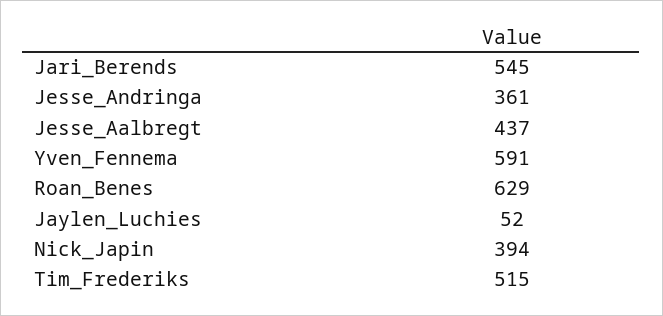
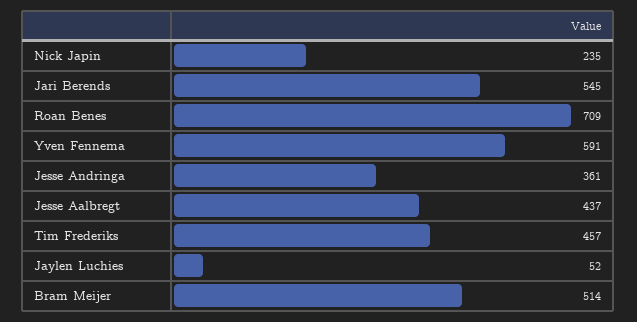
  {
    "Jari_Berends": 545,
    "Jesse_Andringa": 361,
    "Jesse_Aalbregt": 437,
    "Yven_Fennema": 591,
-   "Roan_Benes": 629,
+   "Roan_Benes": 709,
    "Jaylen_Luchies": 52,
-   "Nick_Japin": 394,
+   "Nick_Japin": 235,
-   "Tim_Frederiks": 515
+   "Tim_Frederiks": 457,
+   "Bram Meijer": 514
  }

